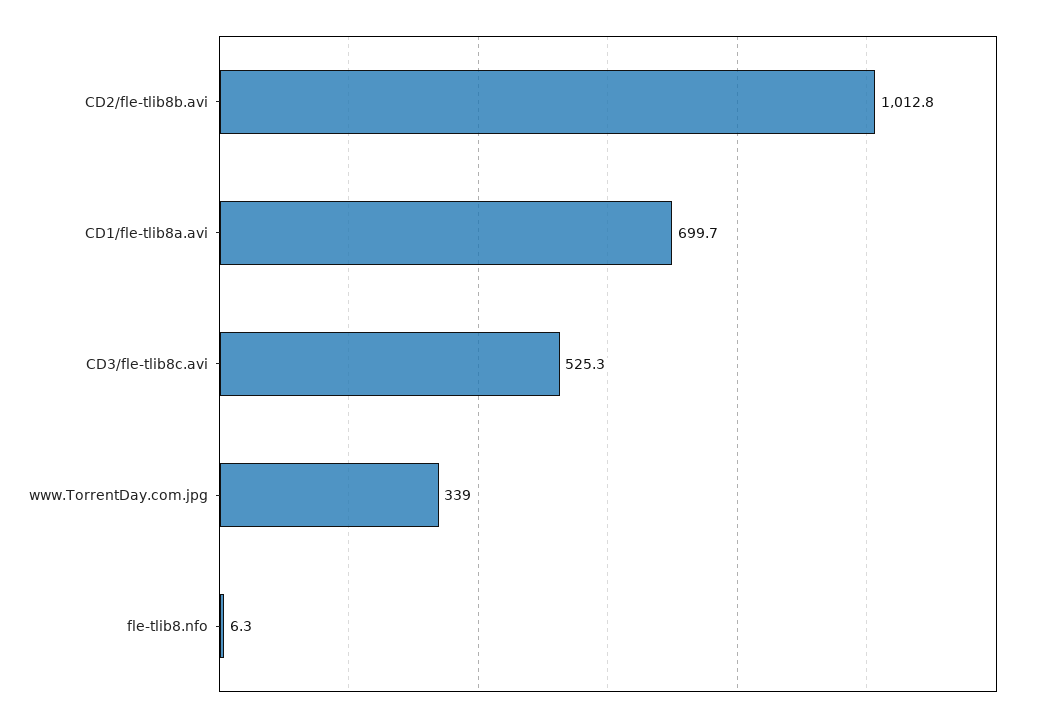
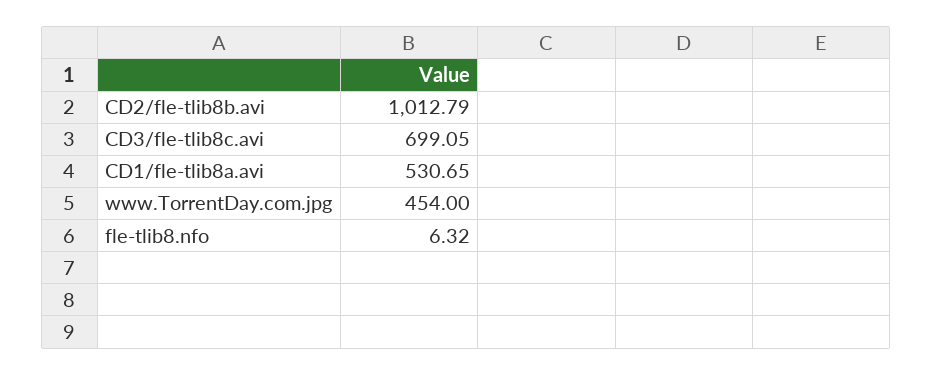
  {
    "CD2/fle-tlib8b.avi": 1012.79,
-   "CD1/fle-tlib8a.avi": 699.7,
+   "CD1/fle-tlib8a.avi": 530.65,
-   "CD3/fle-tlib8c.avi": 525.3,
+   "CD3/fle-tlib8c.avi": 699.05,
-   "www.TorrentDay.com.jpg": 339,
+   "www.TorrentDay.com.jpg": 454,
    "fle-tlib8.nfo": 6.32
  }

